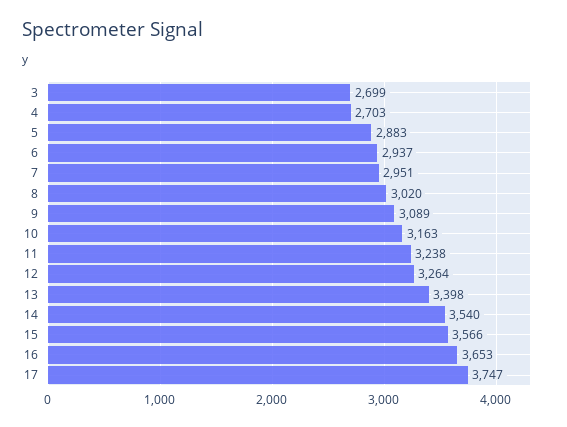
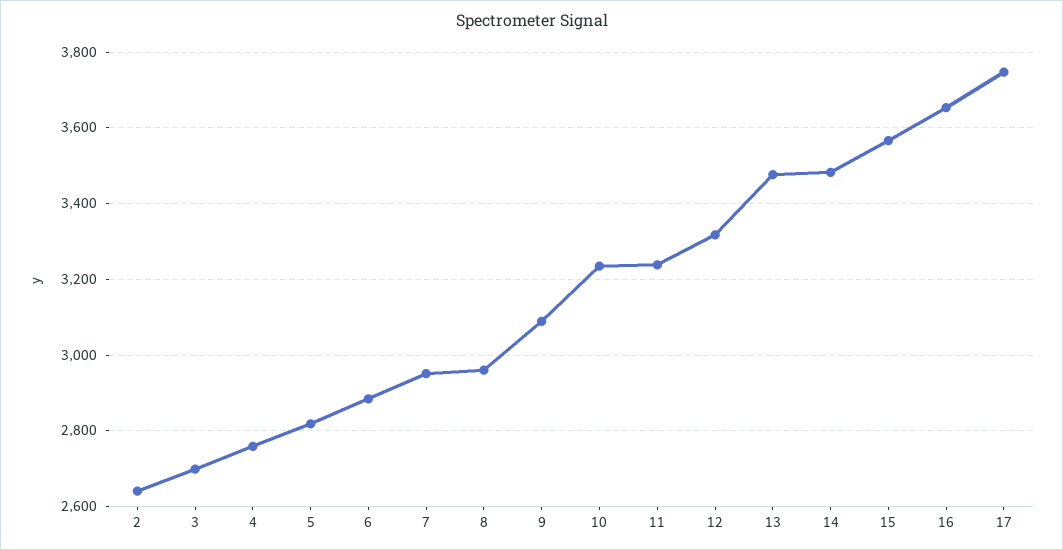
  {
    "3": 2699,
-   "4": 2703,
+   "4": 2760,
-   "5": 2883,
+   "5": 2820,
-   "6": 2937,
+   "6": 2880,
    "7": 2951,
-   "8": 3020,
+   "8": 2960,
    "9": 3089,
-   "10": 3163,
+   "10": 3240,
    "11": 3238,
-   "12": 3264,
+   "12": 3320,
-   "13": 3398,
+   "13": 3480,
-   "14": 3540,
+   "14": 3480,
    "15": 3566,
    "16": 3653,
-   "17": 3747
+   "17": 3747,
+   "2": 2640
  }

